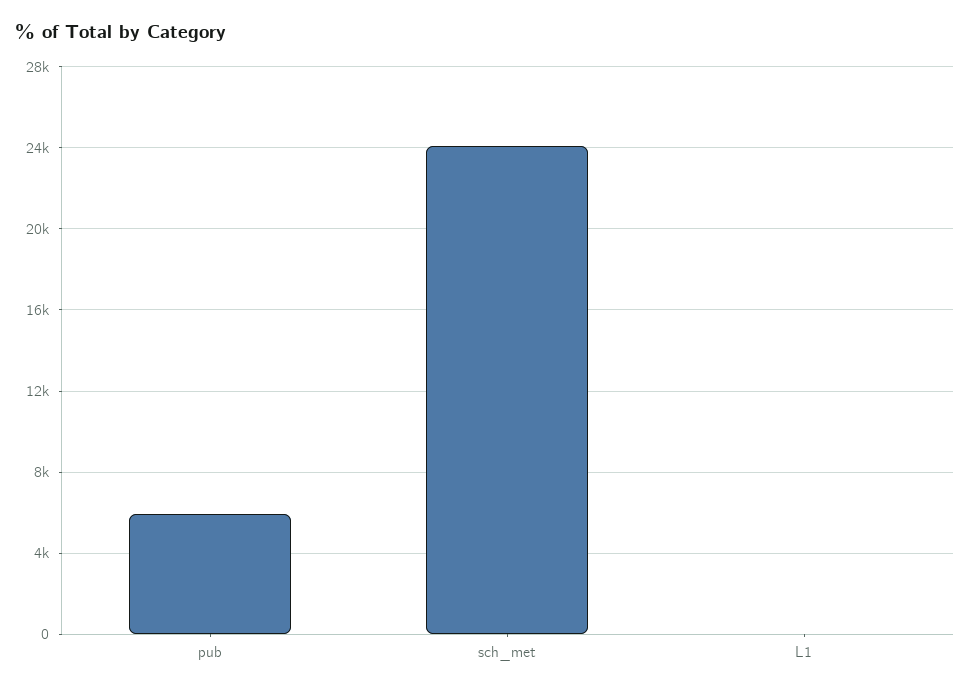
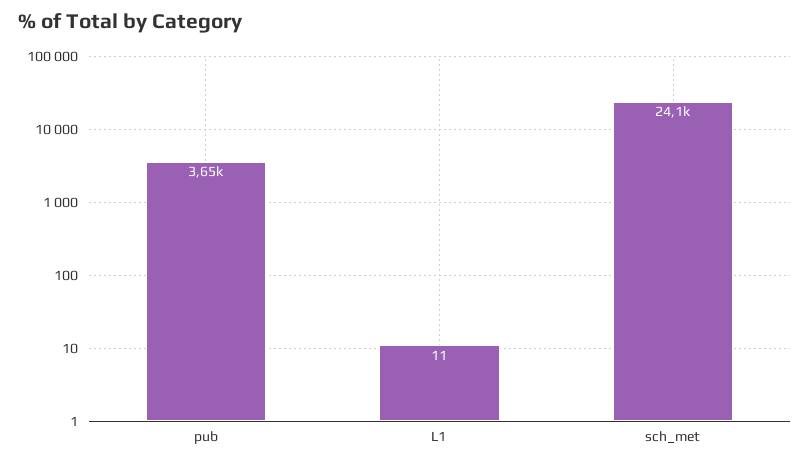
  {
-   "pub": 6000,
+   "pub": 3650,
    "sch_met": 24100,
    "L1": 11
  }

